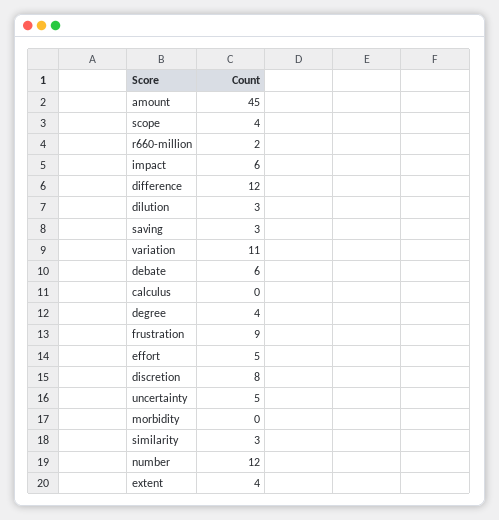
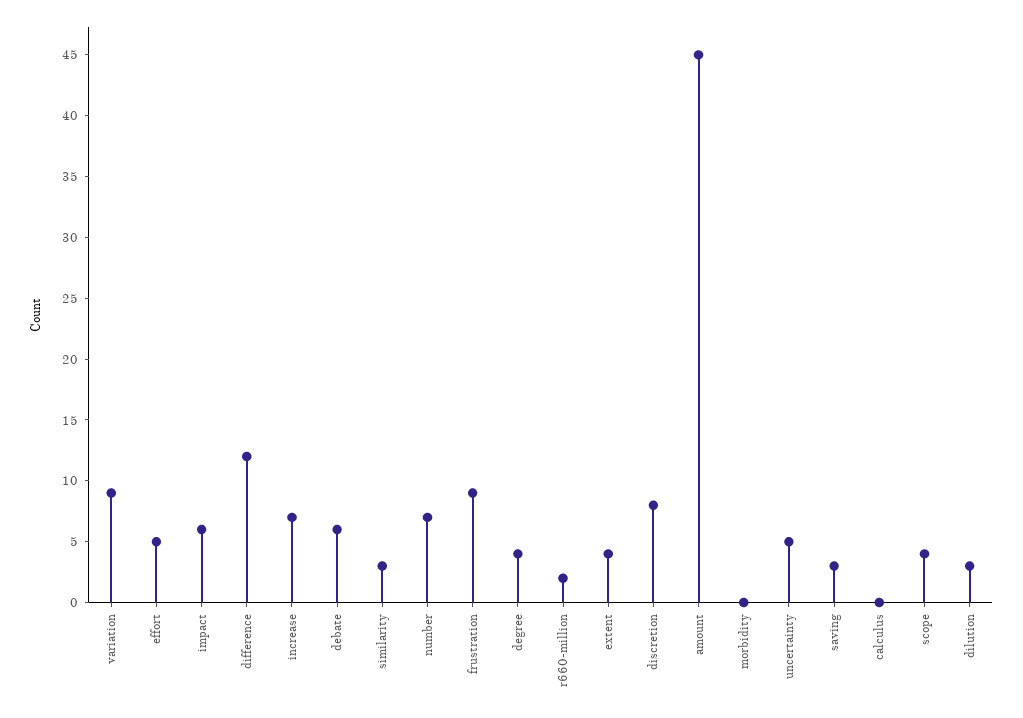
  {
    "amount": 45,
    "scope": 4,
    "r660-million": 2,
    "impact": 6,
    "difference": 12,
    "dilution": 3,
    "saving": 3,
-   "variation": 11,
+   "variation": 9,
    "debate": 6,
    "calculus": 0,
    "degree": 4,
    "frustration": 9,
    "effort": 5,
    "discretion": 8,
    "uncertainty": 5,
    "morbidity": 0,
    "similarity": 3,
-   "number": 12,
+   "number": 7,
-   "extent": 4
+   "extent": 4,
+   "increase": 7
  }

